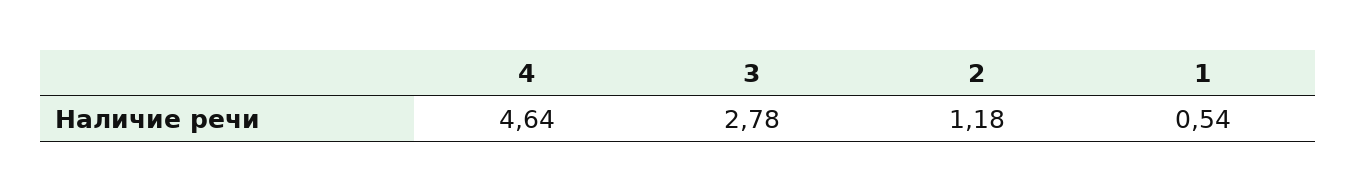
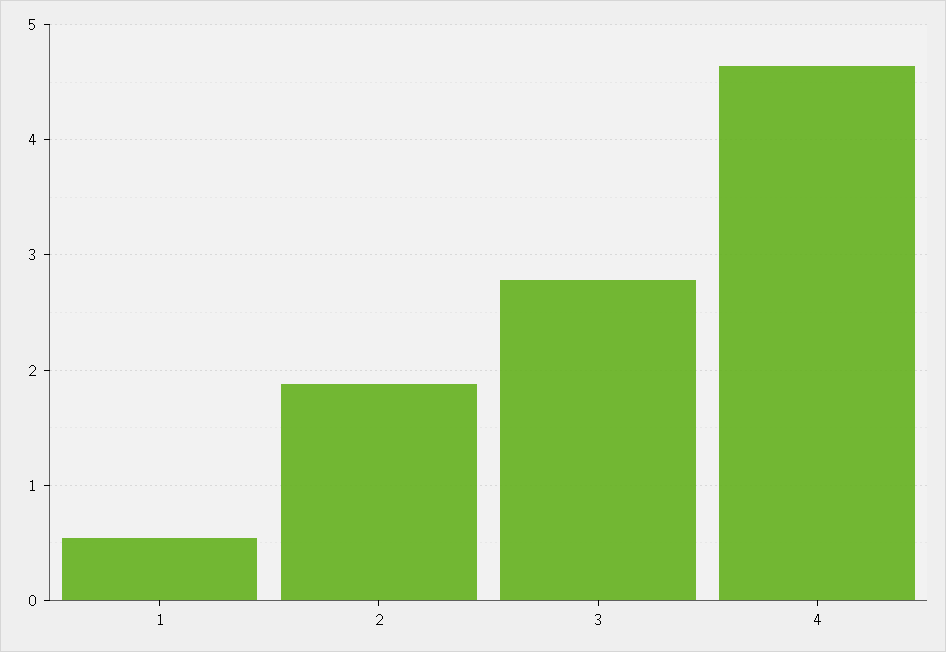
  {
    "4": 4.64,
    "3": 2.78,
-   "2": 1.18,
+   "2": 1.9,
    "1": 0.54
  }

